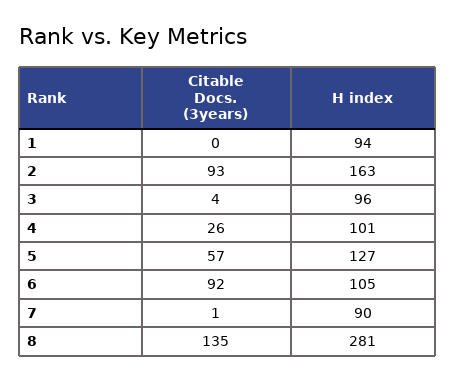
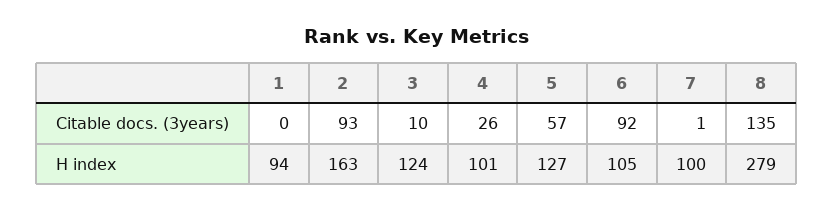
  {
    "Citable Docs. (3years)": {
      "1": 0,
      "2": 93,
-     "3": 4,
+     "3": 10,
      "4": 26,
      "5": 57,
      "6": 92,
      "7": 1,
      "8": 135
    },
    "H index": {
      "1": 94,
      "2": 163,
-     "3": 96,
+     "3": 124,
      "4": 101,
      "5": 127,
      "6": 105,
-     "7": 90,
+     "7": 100,
-     "8": 281
+     "8": 279
    }
  }

